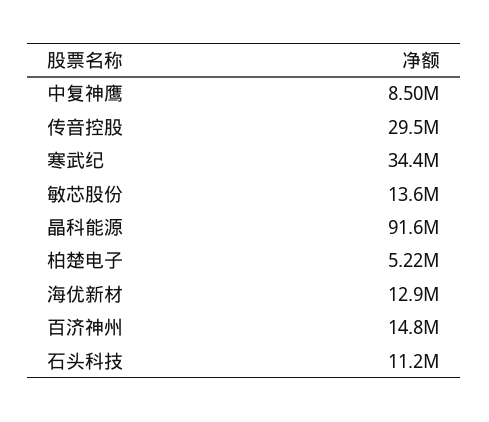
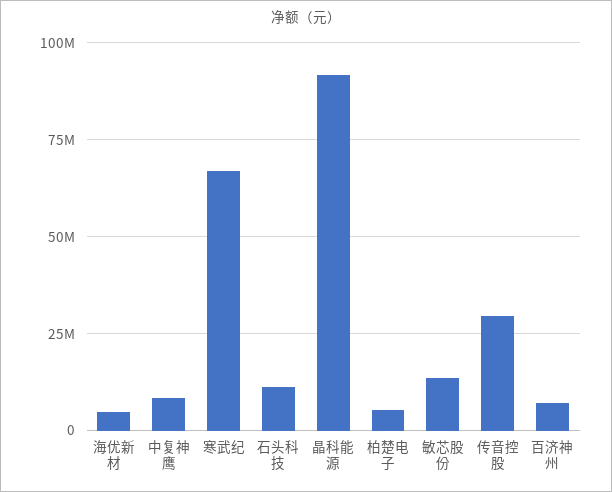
  {
    "中复神鹰": 8500000,
    "传音控股": 29500000,
-   "寒武纪": 34400000,
+   "寒武纪": 67500000,
    "敏芯股份": 13600000,
    "晶科能源": 91600000,
    "柏楚电子": 5220000,
-   "海优新材": 12900000,
+   "海优新材": 5000000,
-   "百济神州": 14800000,
+   "百济神州": 7500000,
    "石头科技": 11200000
  }

